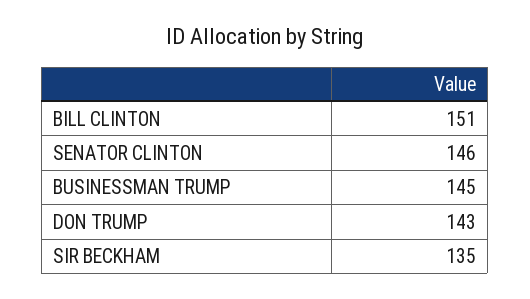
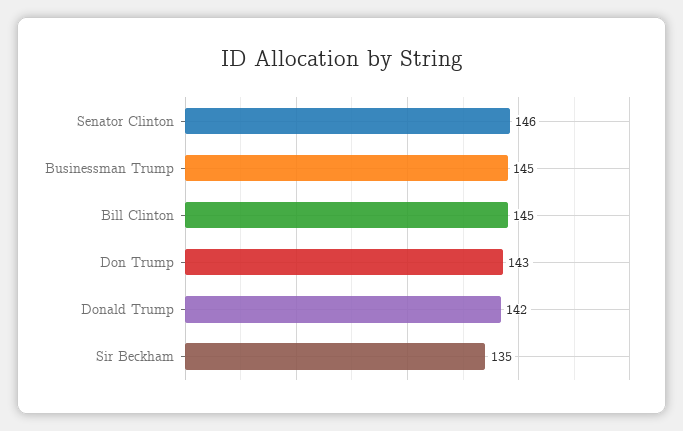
  {
-   "BILL CLINTON": 151,
+   "BILL CLINTON": 145,
    "SENATOR CLINTON": 146,
    "BUSINESSMAN TRUMP": 145,
    "DON TRUMP": 143,
-   "SIR BECKHAM": 135
+   "SIR BECKHAM": 135,
+   "Donald Trump": 142
  }

